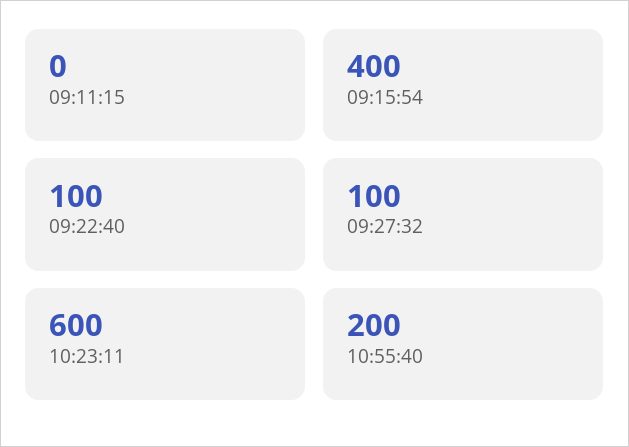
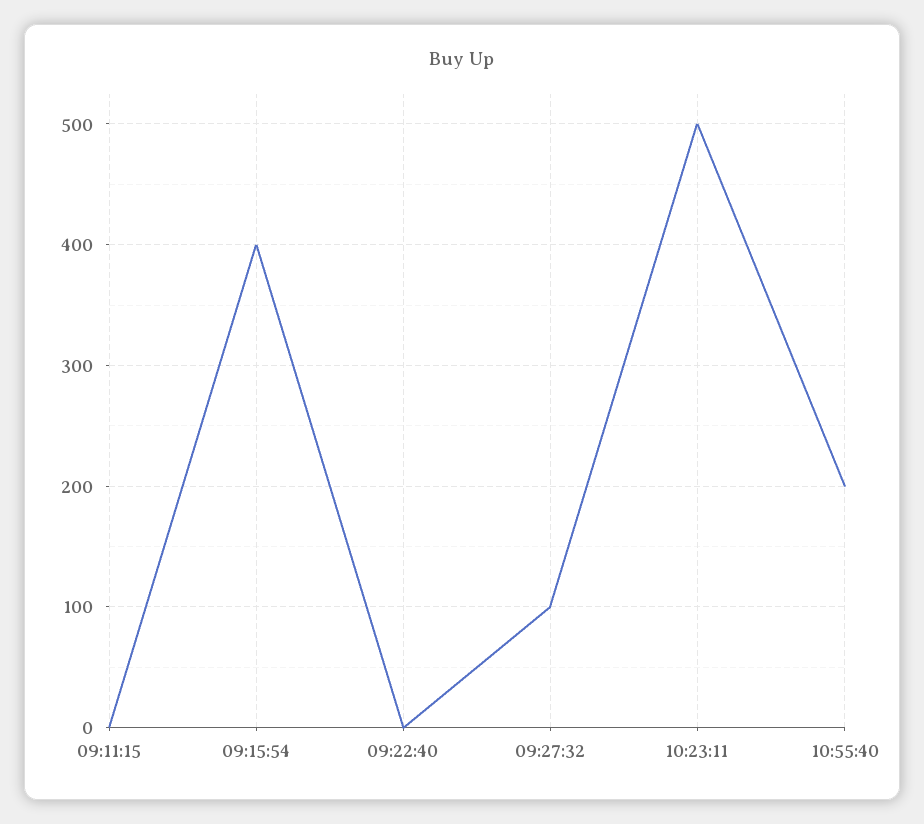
  {
    "09:11:15": 0,
    "09:15:54": 400,
-   "09:22:40": 100,
+   "09:22:40": 0,
    "09:27:32": 100,
-   "10:23:11": 600,
+   "10:23:11": 500,
    "10:55:40": 200
  }

